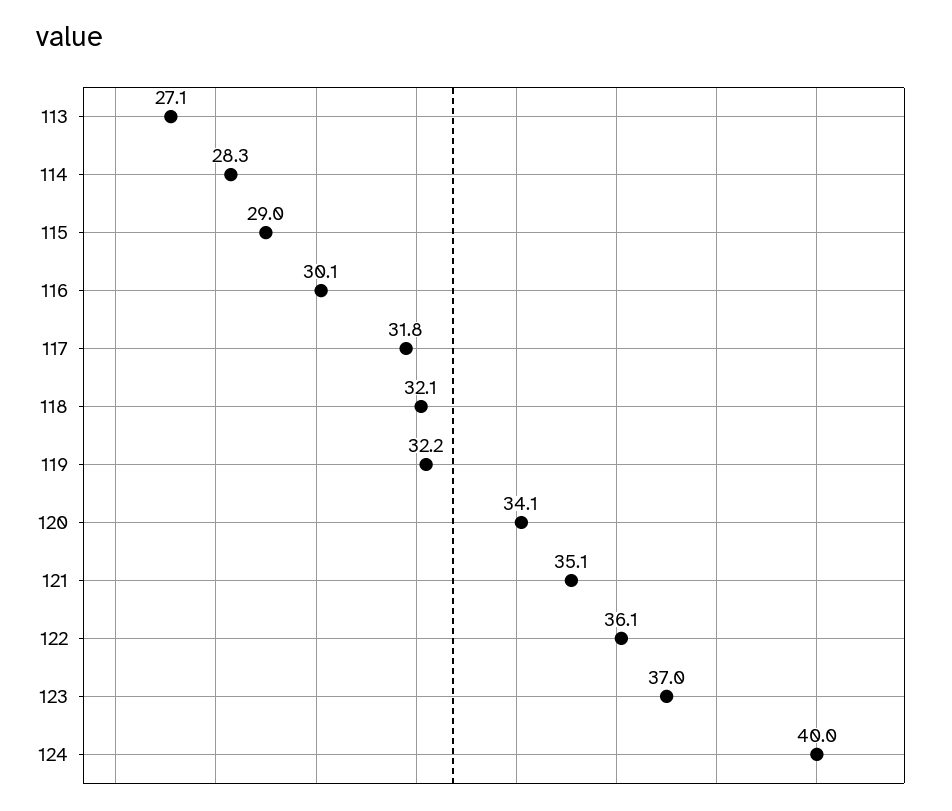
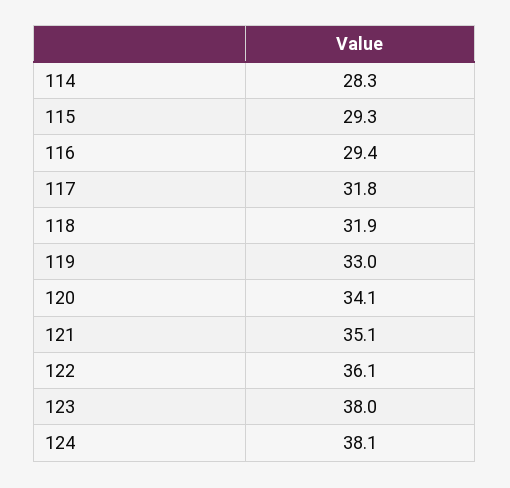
  {
-   "113": 27.1,
    "114": 28.3,
-   "115": 29,
+   "115": 29.3,
-   "116": 30.1,
+   "116": 29.4,
    "117": 31.8,
-   "118": 32.1,
+   "118": 31.9,
-   "119": 32.2,
+   "119": 33,
    "120": 34.1,
    "121": 35.1,
    "122": 36.1,
-   "123": 37,
+   "123": 38,
-   "124": 40
+   "124": 38.1
  }

